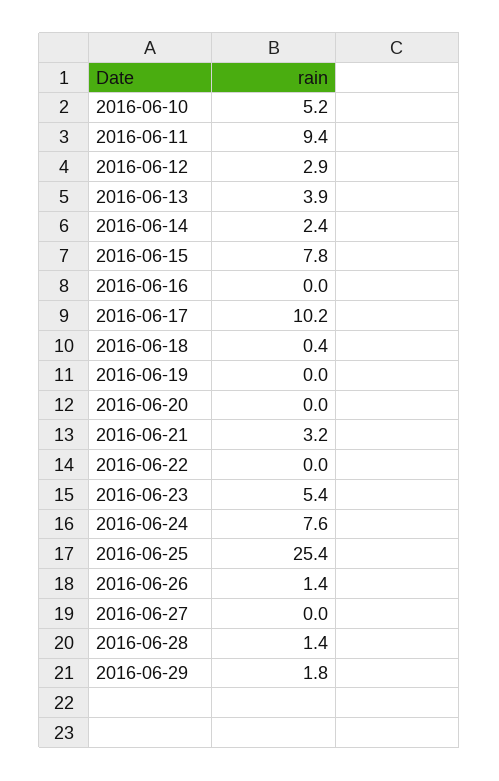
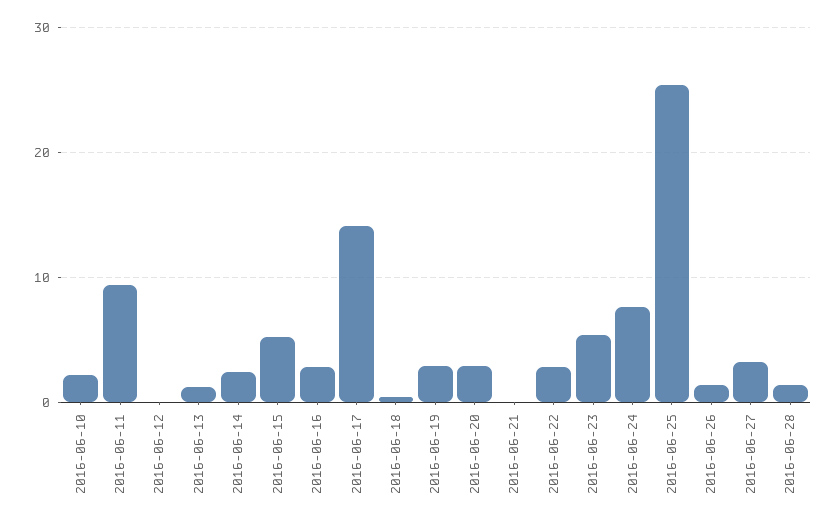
  {
-   "2016-06-10": 5.2,
+   "2016-06-10": 2,
    "2016-06-11": 9.4,
-   "2016-06-12": 2.9,
+   "2016-06-12": 0,
-   "2016-06-13": 3.9,
+   "2016-06-13": 1,
    "2016-06-14": 2.4,
-   "2016-06-15": 7.8,
+   "2016-06-15": 5,
-   "2016-06-16": 0,
+   "2016-06-16": 3,
-   "2016-06-17": 10.2,
+   "2016-06-17": 14,
    "2016-06-18": 0.4,
-   "2016-06-19": 0,
+   "2016-06-19": 3,
-   "2016-06-20": 0,
+   "2016-06-20": 3,
-   "2016-06-21": 3.2,
+   "2016-06-21": 0,
-   "2016-06-22": 0,
+   "2016-06-22": 3,
    "2016-06-23": 5.4,
    "2016-06-24": 7.6,
    "2016-06-25": 25.4,
    "2016-06-26": 1.4,
-   "2016-06-27": 0,
+   "2016-06-27": 3,
-   "2016-06-28": 1.4,
+   "2016-06-28": 1.4
-   "2016-06-29": 1.8
  }

